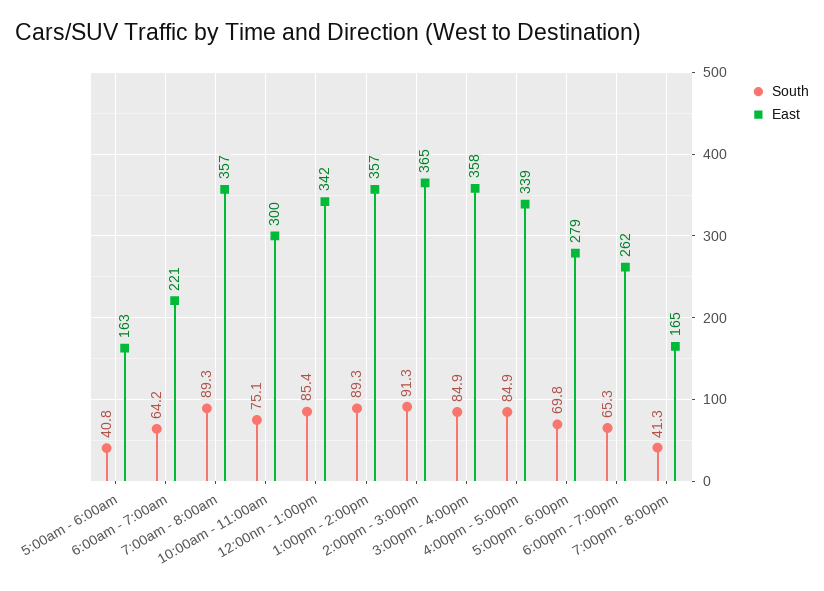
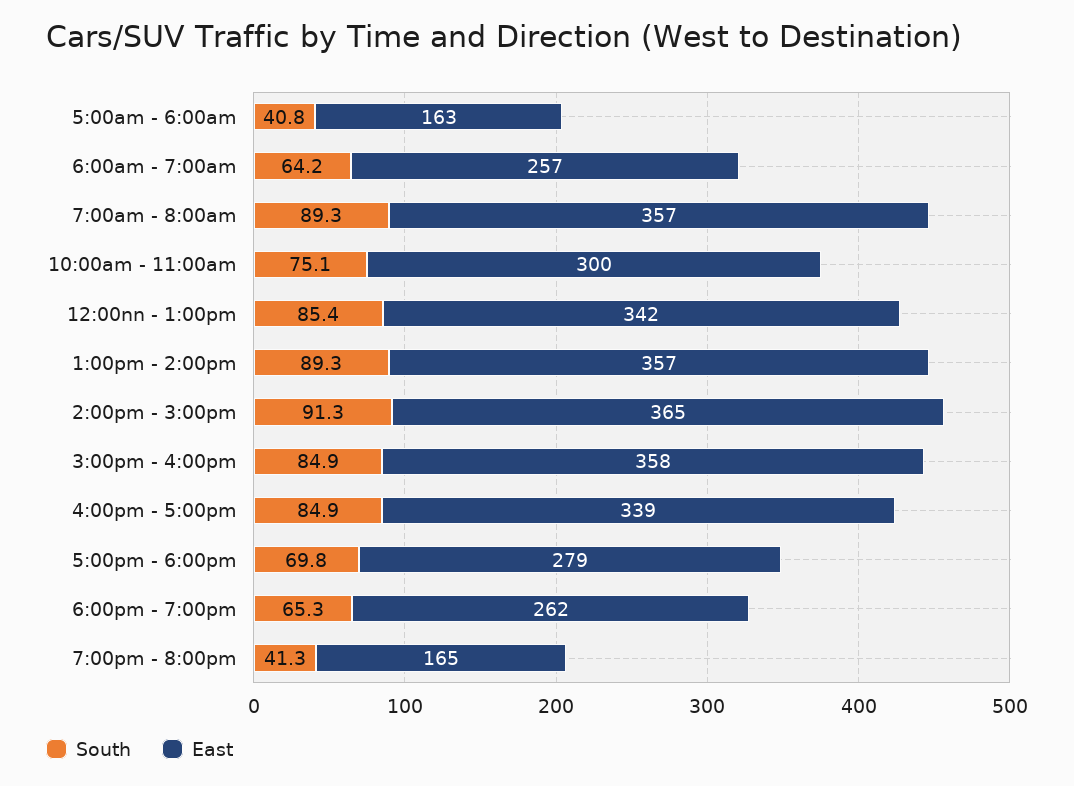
  {
    "South": {
      "5:00am - 6:00am": 40.8,
      "6:00am - 7:00am": 64.2,
      "7:00am - 8:00am": 89.3,
      "10:00am - 11:00am": 75.1,
      "12:00nn - 1:00pm": 85.4,
      "1:00pm - 2:00pm": 89.3,
      "2:00pm - 3:00pm": 91.3,
      "3:00pm - 4:00pm": 84.9,
      "4:00pm - 5:00pm": 84.9,
      "5:00pm - 6:00pm": 69.8,
      "6:00pm - 7:00pm": 65.3,
      "7:00pm - 8:00pm": 41.3
    },
    "East": {
      "5:00am - 6:00am": 163,
-     "6:00am - 7:00am": 221,
+     "6:00am - 7:00am": 257,
      "7:00am - 8:00am": 357,
      "10:00am - 11:00am": 300,
      "12:00nn - 1:00pm": 342,
      "1:00pm - 2:00pm": 357,
      "2:00pm - 3:00pm": 365,
      "3:00pm - 4:00pm": 358,
      "4:00pm - 5:00pm": 339,
      "5:00pm - 6:00pm": 279,
      "6:00pm - 7:00pm": 262,
      "7:00pm - 8:00pm": 165
    }
  }

